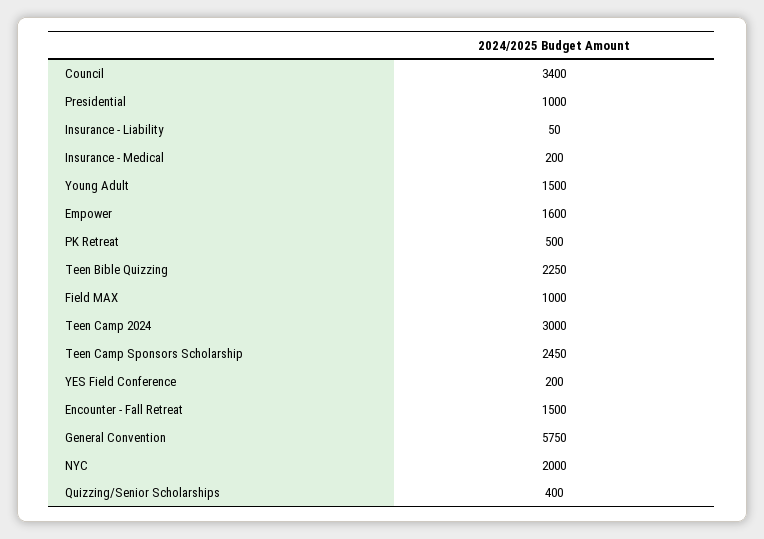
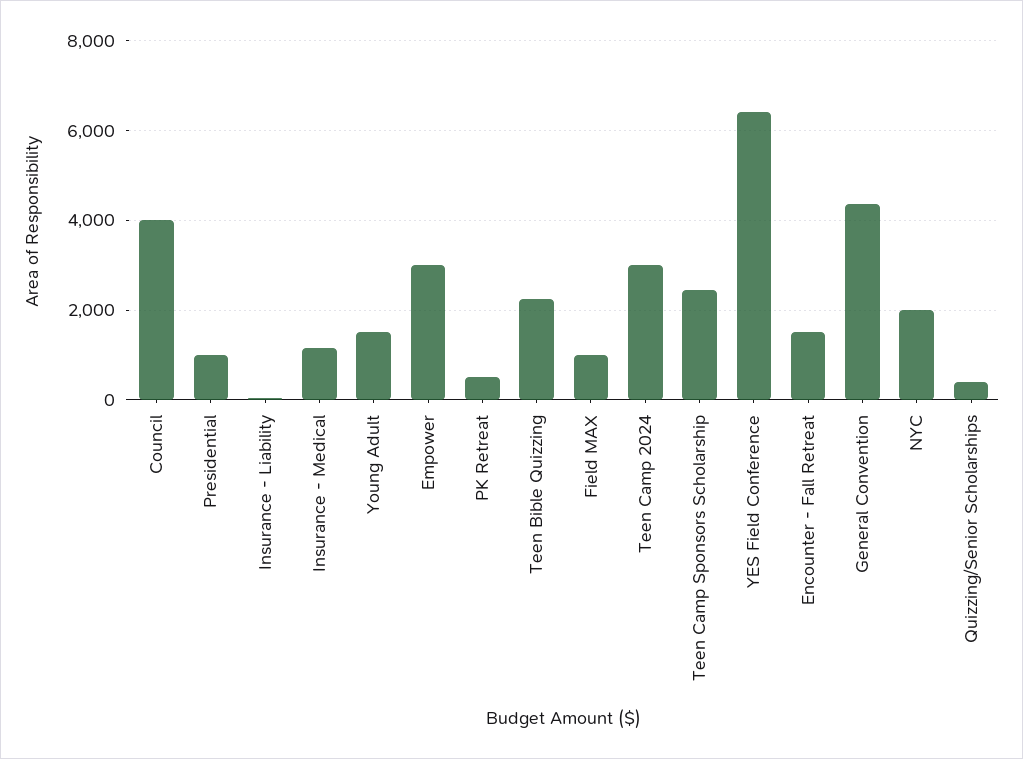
  {
-   "Council": 3400,
+   "Council": 4000,
    "Presidential": 1000,
    "Insurance - Liability": 50,
-   "Insurance - Medical": 200,
+   "Insurance - Medical": 1200,
    "Young Adult": 1500,
-   "Empower": 1600,
+   "Empower": 3000,
    "PK Retreat": 500,
    "Teen Bible Quizzing": 2250,
    "Field MAX": 1000,
    "Teen Camp 2024": 3000,
    "Teen Camp Sponsors Scholarship": 2450,
-   "YES Field Conference": 200,
+   "YES Field Conference": 6400,
    "Encounter - Fall Retreat": 1500,
-   "General Convention": 5750,
+   "General Convention": 4400,
    "NYC": 2000,
    "Quizzing/Senior Scholarships": 400
  }

